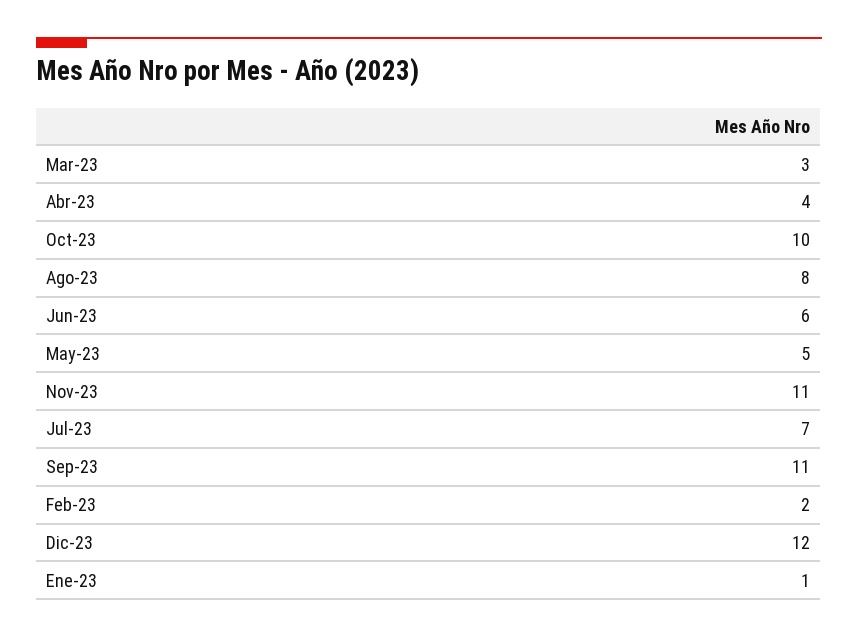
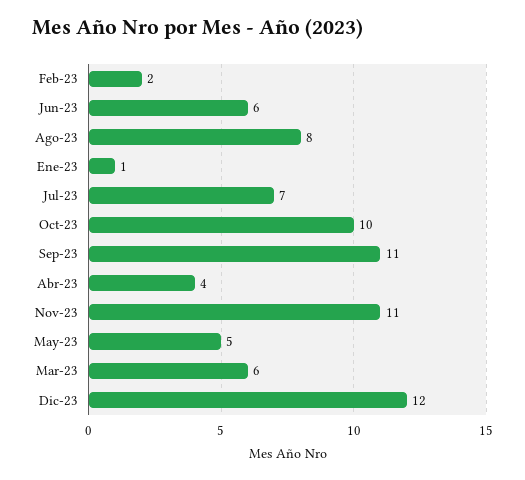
  {
-   "Mar-23": 3,
+   "Mar-23": 6,
    "Abr-23": 4,
    "Oct-23": 10,
    "Ago-23": 8,
    "Jun-23": 6,
    "May-23": 5,
    "Nov-23": 11,
    "Jul-23": 7,
    "Sep-23": 11,
    "Feb-23": 2,
    "Dic-23": 12,
    "Ene-23": 1
  }

